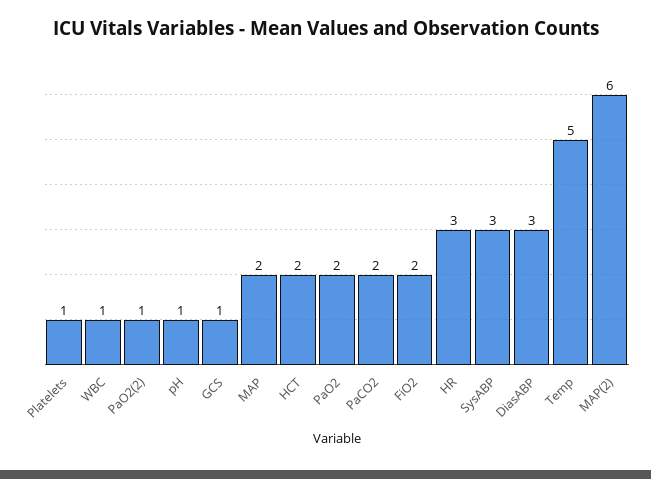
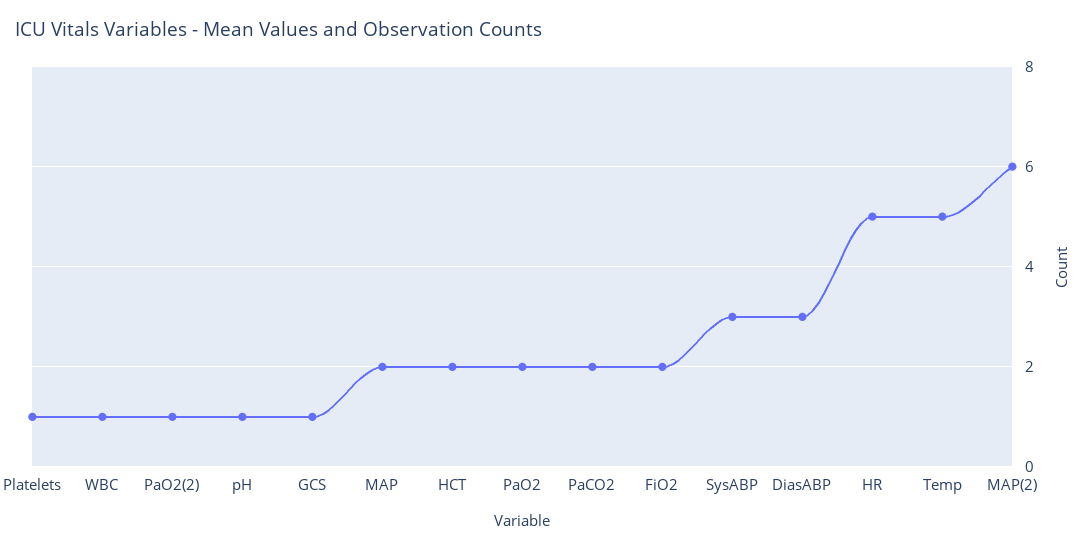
  {
    "Platelets": 1,
    "WBC": 1,
    "PaO2(2)": 1,
    "pH": 1,
    "GCS": 1,
    "MAP": 2,
    "HCT": 2,
    "PaO2": 2,
    "PaCO2": 2,
    "FiO2": 2,
-   "HR": 3,
+   "HR": 5,
    "SysABP": 3,
    "DiasABP": 3,
    "Temp": 5,
    "MAP(2)": 6
  }

